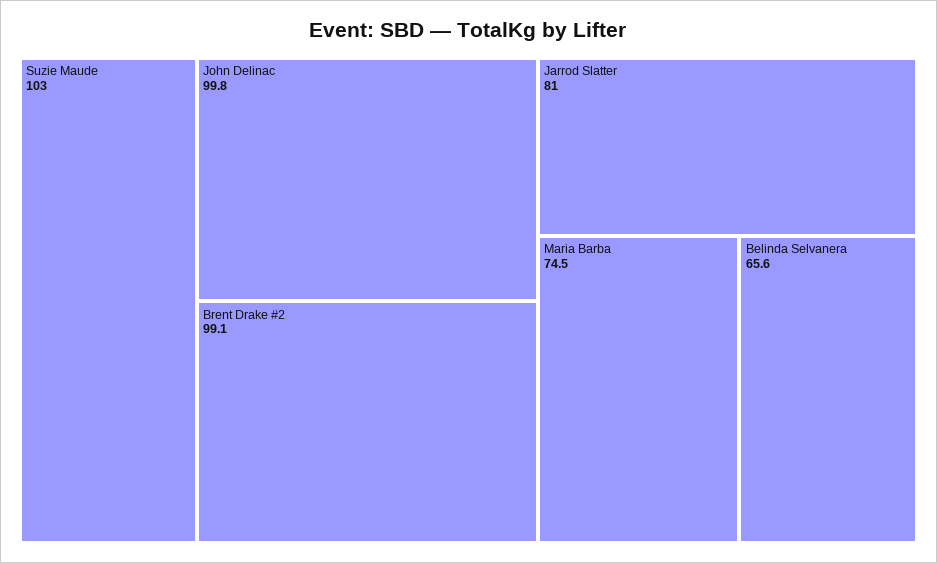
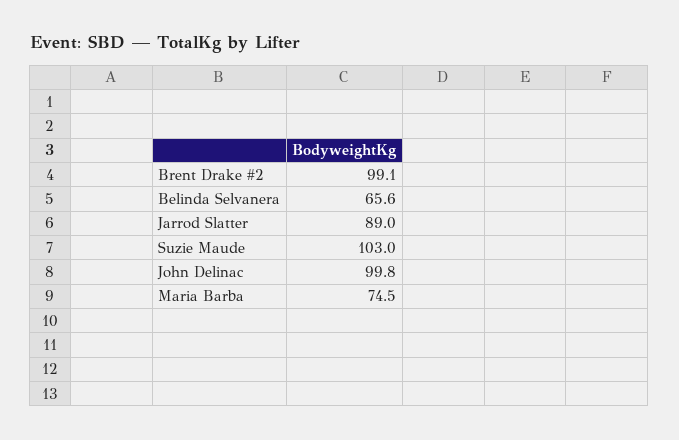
  {
    "Suzie Maude": 103,
    "John Delinac": 99.8,
    "Brent Drake #2": 99.1,
-   "Jarrod Slatter": 81,
+   "Jarrod Slatter": 89,
    "Maria Barba": 74.5,
    "Belinda Selvanera": 65.6
  }

